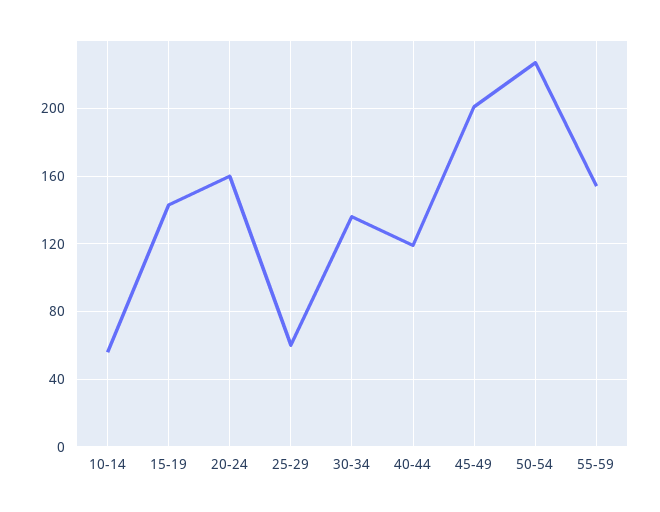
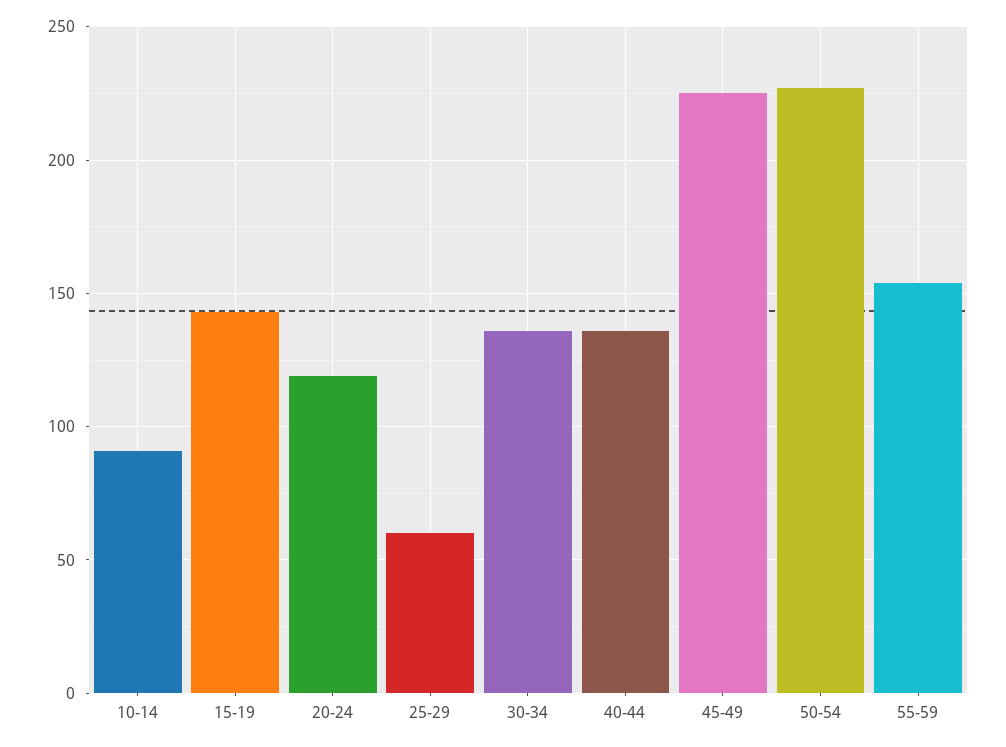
  {
-   "10-14": 55,
+   "10-14": 90,
    "15-19": 145,
-   "20-24": 160,
+   "20-24": 120,
    "25-29": 60,
    "30-34": 135,
-   "40-44": 120,
+   "40-44": 135,
-   "45-49": 200,
+   "45-49": 225,
    "50-54": 225,
    "55-59": 155
  }

